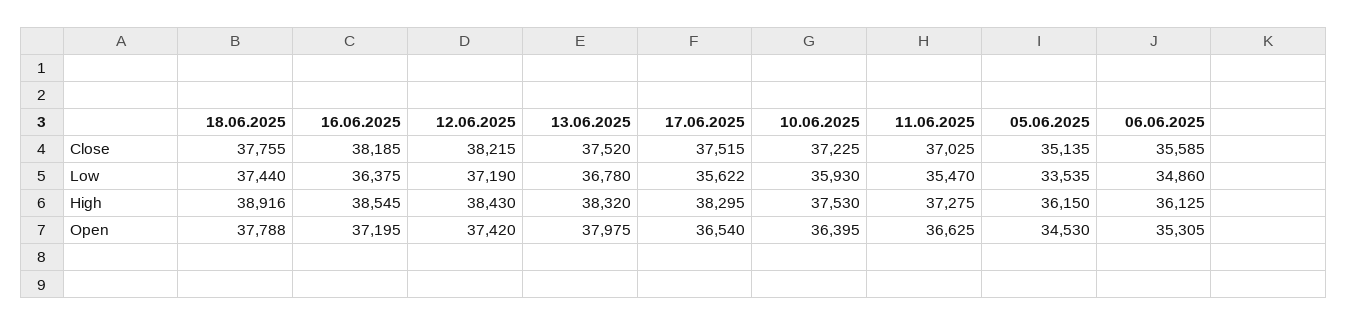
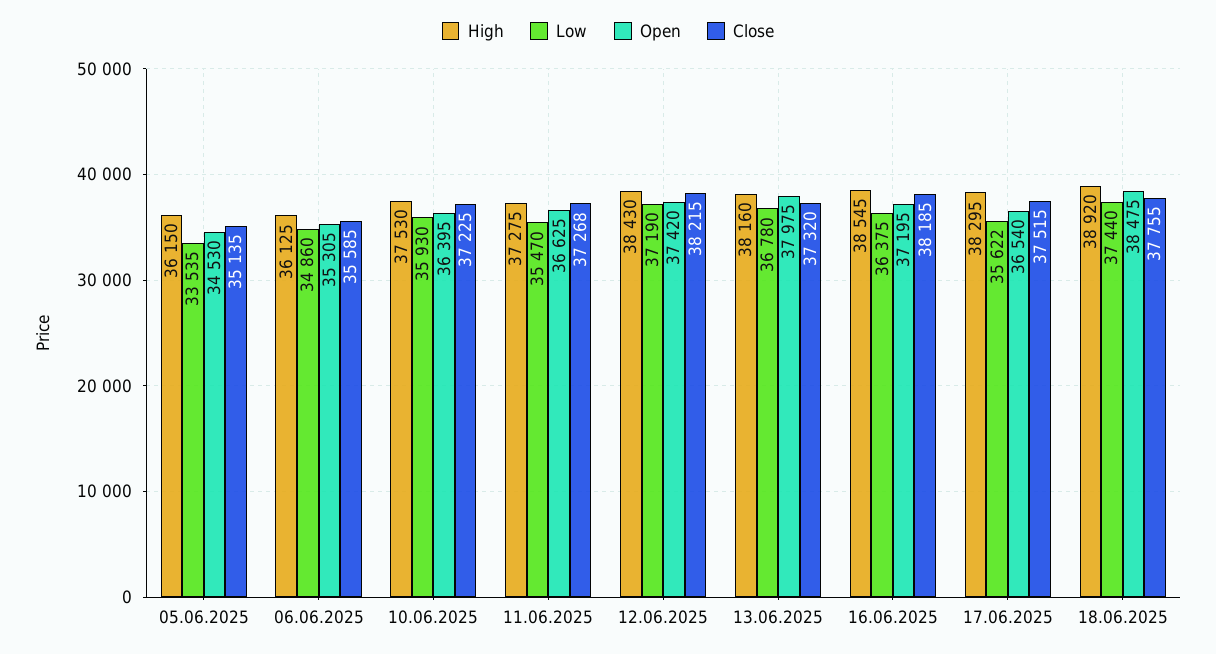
  {
    "Close": {
      "18.06.2025": 37755,
      "16.06.2025": 38185,
      "12.06.2025": 38215,
-     "13.06.2025": 37520,
+     "13.06.2025": 37320,
      "17.06.2025": 37515,
      "10.06.2025": 37225,
-     "11.06.2025": 37025,
+     "11.06.2025": 37268,
      "05.06.2025": 35135,
      "06.06.2025": 35585
    },
    "Low": {
      "18.06.2025": 37440,
      "16.06.2025": 36375,
      "12.06.2025": 37190,
      "13.06.2025": 36780,
      "17.06.2025": 35622,
      "10.06.2025": 35930,
      "11.06.2025": 35470,
      "05.06.2025": 33535,
      "06.06.2025": 34860
    },
    "High": {
-     "18.06.2025": 38916,
+     "18.06.2025": 38920,
      "16.06.2025": 38545,
      "12.06.2025": 38430,
-     "13.06.2025": 38320,
+     "13.06.2025": 38160,
      "17.06.2025": 38295,
      "10.06.2025": 37530,
      "11.06.2025": 37275,
      "05.06.2025": 36150,
      "06.06.2025": 36125
    },
    "Open": {
-     "18.06.2025": 37788,
+     "18.06.2025": 38475,
      "16.06.2025": 37195,
      "12.06.2025": 37420,
      "13.06.2025": 37975,
      "17.06.2025": 36540,
      "10.06.2025": 36395,
      "11.06.2025": 36625,
      "05.06.2025": 34530,
      "06.06.2025": 35305
    }
  }

